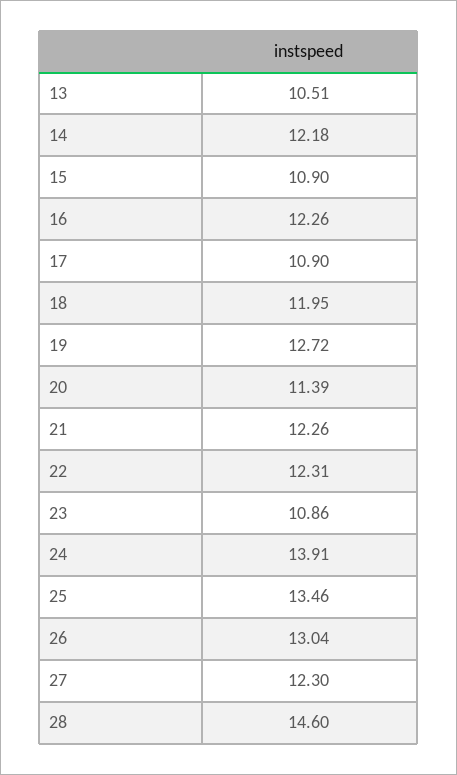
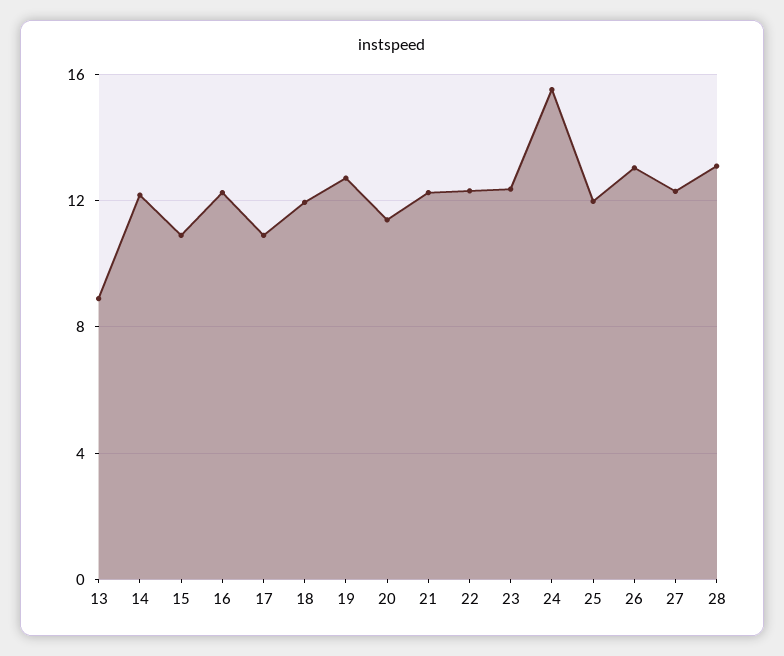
  {
-   "13": 10.51,
+   "13": 9,
    "14": 12.18,
    "15": 10.9,
    "16": 12.26,
    "17": 10.9,
    "18": 11.95,
    "19": 12.72,
    "20": 11.39,
    "21": 12.26,
    "22": 12.31,
-   "23": 10.86,
+   "23": 12.5,
-   "24": 13.91,
+   "24": 15.5,
-   "25": 13.46,
+   "25": 12,
    "26": 13.04,
    "27": 12.3,
-   "28": 14.6
+   "28": 13
  }

